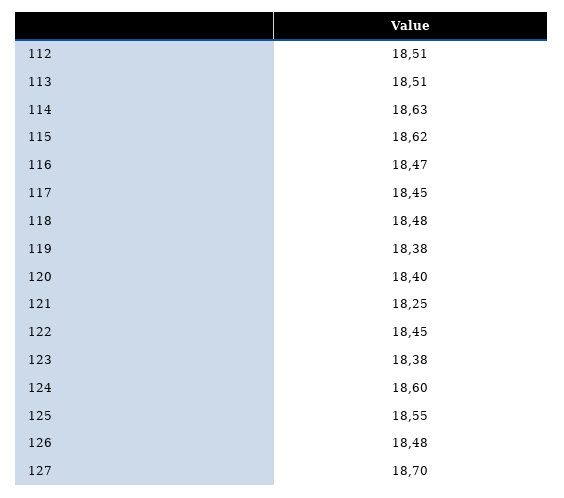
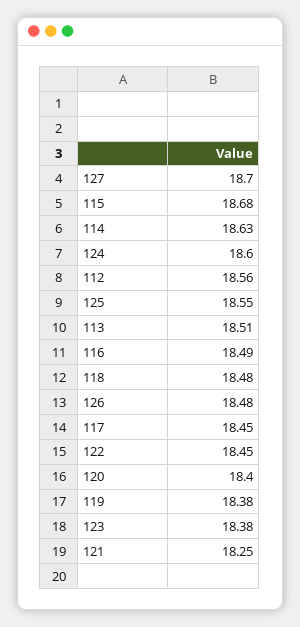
  {
-   "112": 18.51,
+   "112": 18.56,
    "113": 18.51,
    "114": 18.63,
-   "115": 18.62,
+   "115": 18.68,
-   "116": 18.47,
+   "116": 18.49,
    "117": 18.45,
    "118": 18.48,
    "119": 18.38,
    "120": 18.4,
    "121": 18.25,
    "122": 18.45,
    "123": 18.38,
    "124": 18.6,
    "125": 18.55,
    "126": 18.48,
    "127": 18.7
  }

